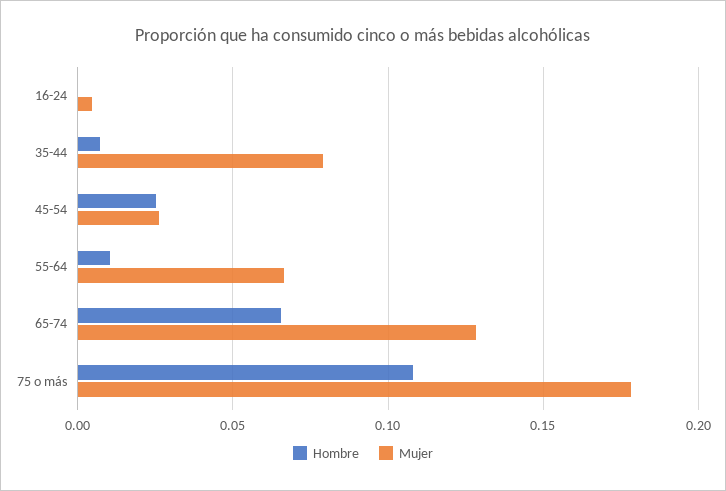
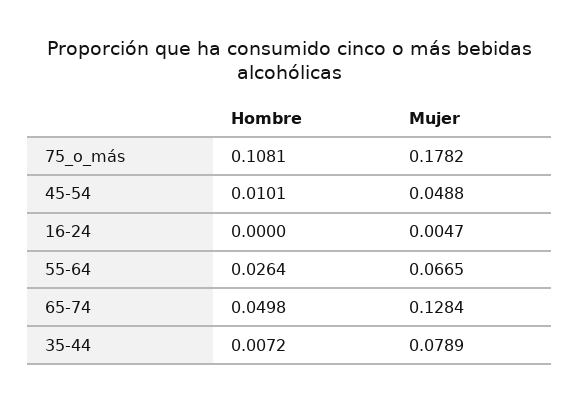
  {
    "Hombre": {
      "16-24": 0,
      "35-44": 0.0072,
-     "45-54": 0.025,
+     "45-54": 0.0101,
-     "55-64": 0.01,
+     "55-64": 0.0264,
-     "65-74": 0.065,
+     "65-74": 0.0498,
      "75 o más": 0.1081
    },
    "Mujer": {
      "16-24": 0.0047,
      "35-44": 0.0789,
-     "45-54": 0.025,
+     "45-54": 0.0488,
      "55-64": 0.0665,
      "65-74": 0.1284,
      "75 o más": 0.1782
    }
  }

